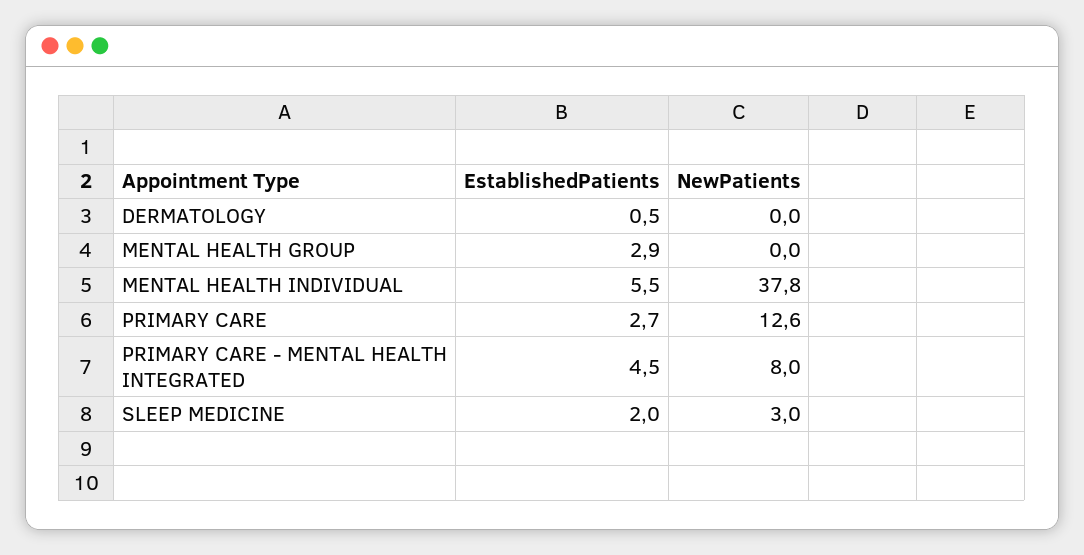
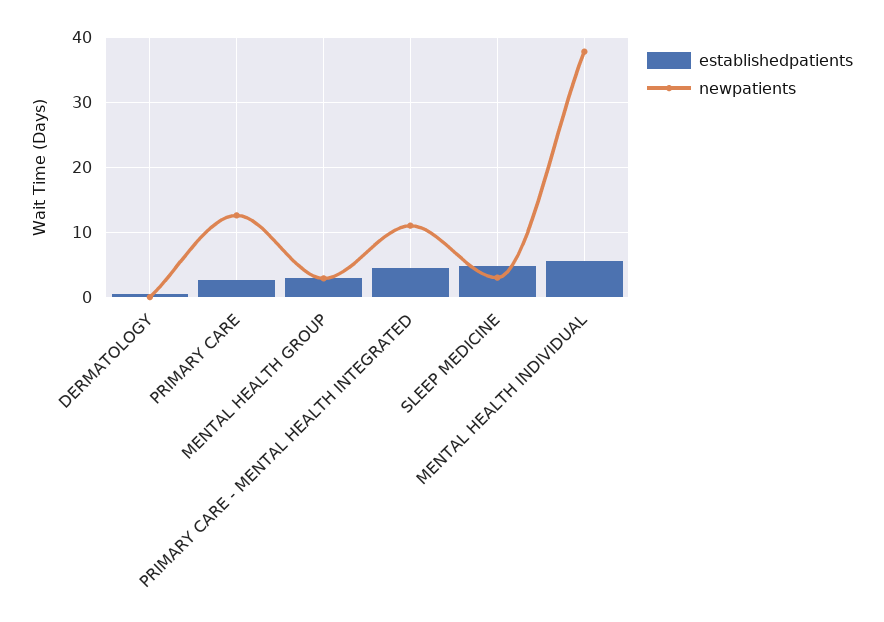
  {
    "EstablishedPatients": {
      "DERMATOLOGY": 0.5,
      "MENTAL HEALTH GROUP": 2.9,
      "MENTAL HEALTH INDIVIDUAL": 5.5,
      "PRIMARY CARE": 2.7,
      "PRIMARY CARE - MENTAL HEALTH INTEGRATED": 4.5,
-     "SLEEP MEDICINE": 2
+     "SLEEP MEDICINE": 5
    },
    "NewPatients": {
      "DERMATOLOGY": 0,
-     "MENTAL HEALTH GROUP": 0,
+     "MENTAL HEALTH GROUP": 3,
      "MENTAL HEALTH INDIVIDUAL": 37.8,
      "PRIMARY CARE": 12.6,
-     "PRIMARY CARE - MENTAL HEALTH INTEGRATED": 8,
+     "PRIMARY CARE - MENTAL HEALTH INTEGRATED": 11,
      "SLEEP MEDICINE": 3
    }
  }

